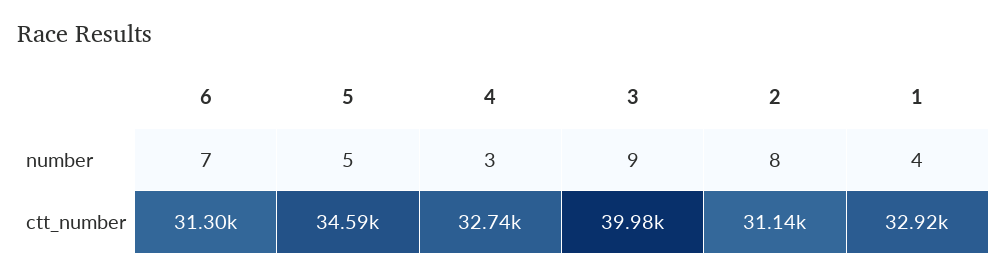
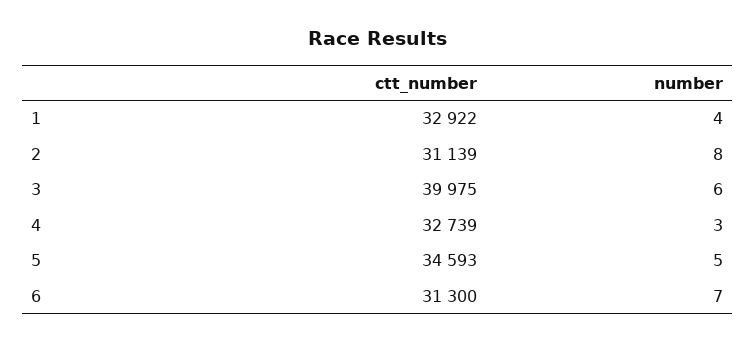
  {
    "6": {
      "number": 7,
      "ctt_number": 31300
    },
    "5": {
      "number": 5,
      "ctt_number": 34593
    },
    "4": {
      "number": 3,
      "ctt_number": 32739
    },
    "3": {
-     "number": 9,
+     "number": 6,
      "ctt_number": 39975
    },
    "2": {
      "number": 8,
      "ctt_number": 31139
    },
    "1": {
      "number": 4,
      "ctt_number": 32922
    }
  }

